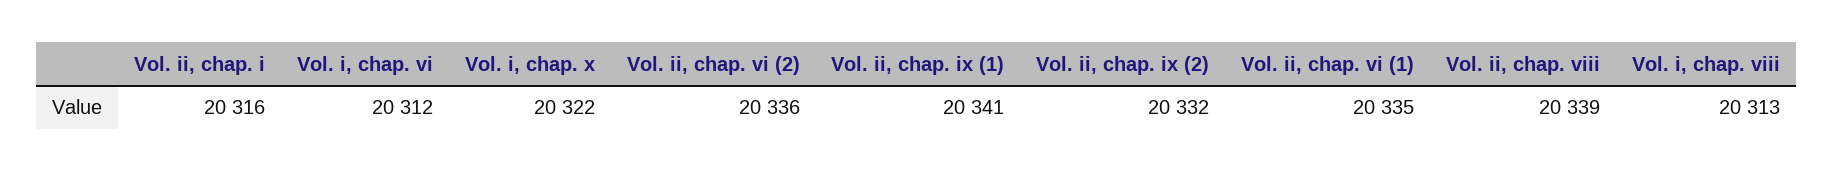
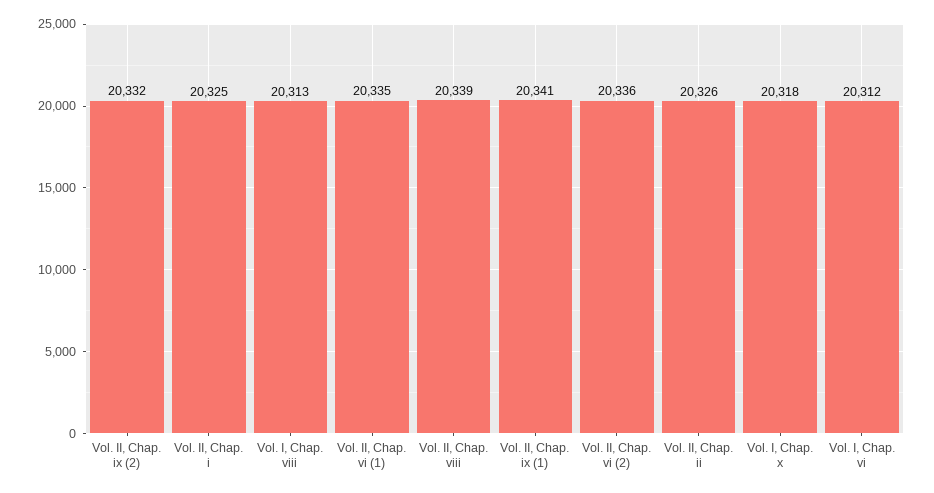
  {
-   "Vol. ii, chap. i": 20316,
+   "Vol. ii, chap. i": 20325,
    "Vol. i, chap. vi": 20312,
-   "Vol. i, chap. x": 20322,
+   "Vol. i, chap. x": 20318,
    "Vol. ii, chap. vi (2)": 20336,
    "Vol. ii, chap. ix (1)": 20341,
    "Vol. ii, chap. ix (2)": 20332,
    "Vol. ii, chap. vi (1)": 20335,
    "Vol. ii, chap. viii": 20339,
-   "Vol. i, chap. viii": 20313
+   "Vol. i, chap. viii": 20313,
+   "Vol. II, Chap. ii": 20326
  }

